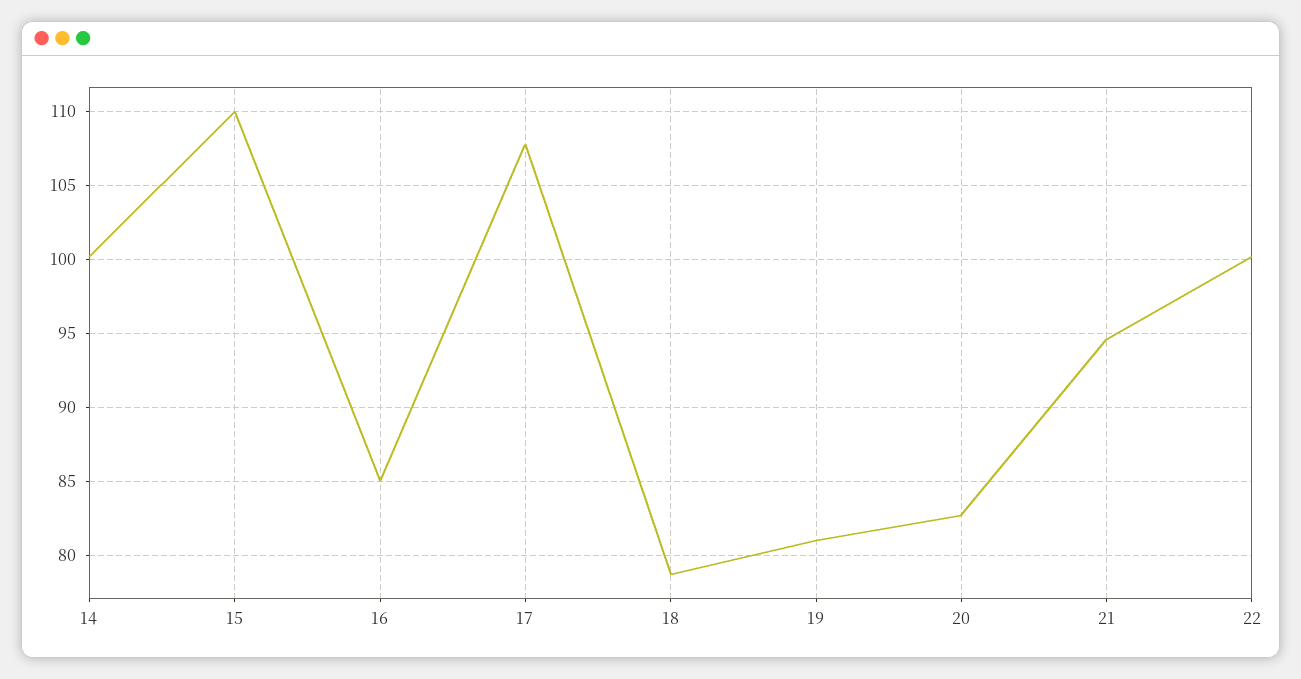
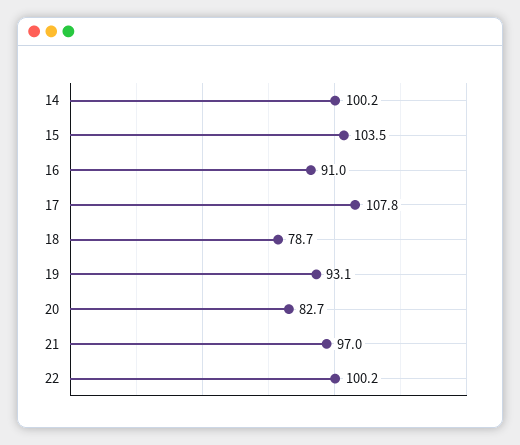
  {
    "14": 100.2,
-   "15": 110,
+   "15": 103.5,
-   "16": 85,
+   "16": 91,
    "17": 107.8,
    "18": 78.7,
-   "19": 81,
+   "19": 93.1,
    "20": 82.7,
-   "21": 94.5,
+   "21": 97,
    "22": 100.2
  }

